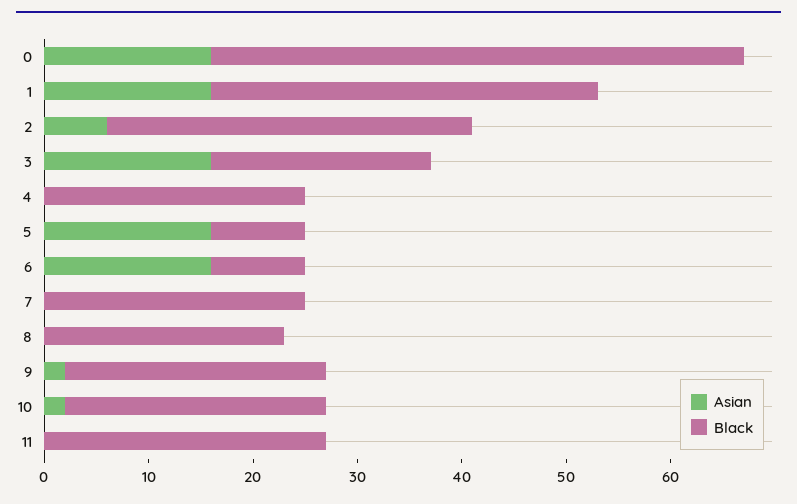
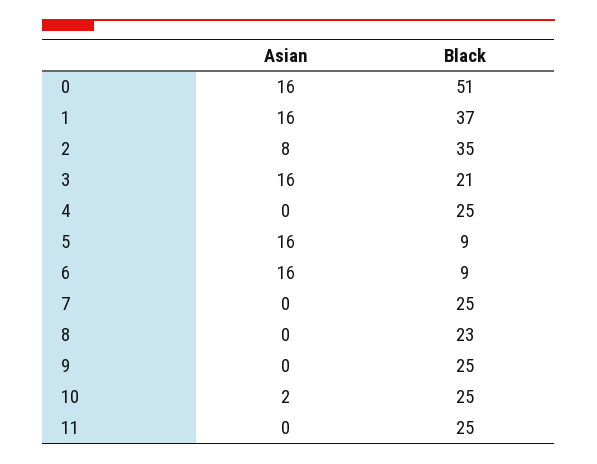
  {
    "Asian": {
      "0": 16,
      "1": 16,
-     "2": 6,
+     "2": 8,
      "3": 16,
      "4": 0,
      "5": 16,
      "6": 16,
      "7": 0,
      "8": 0,
-     "9": 2,
+     "9": 0,
      "10": 2,
      "11": 0
    },
    "Black": {
      "0": 51,
      "1": 37,
      "2": 35,
      "3": 21,
      "4": 25,
      "5": 9,
      "6": 9,
      "7": 25,
      "8": 23,
      "9": 25,
      "10": 25,
-     "11": 27
+     "11": 25
    }
  }

